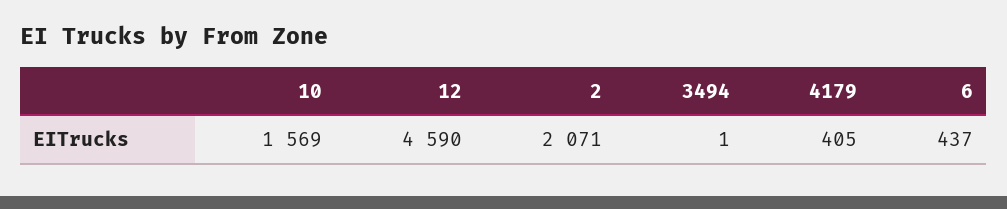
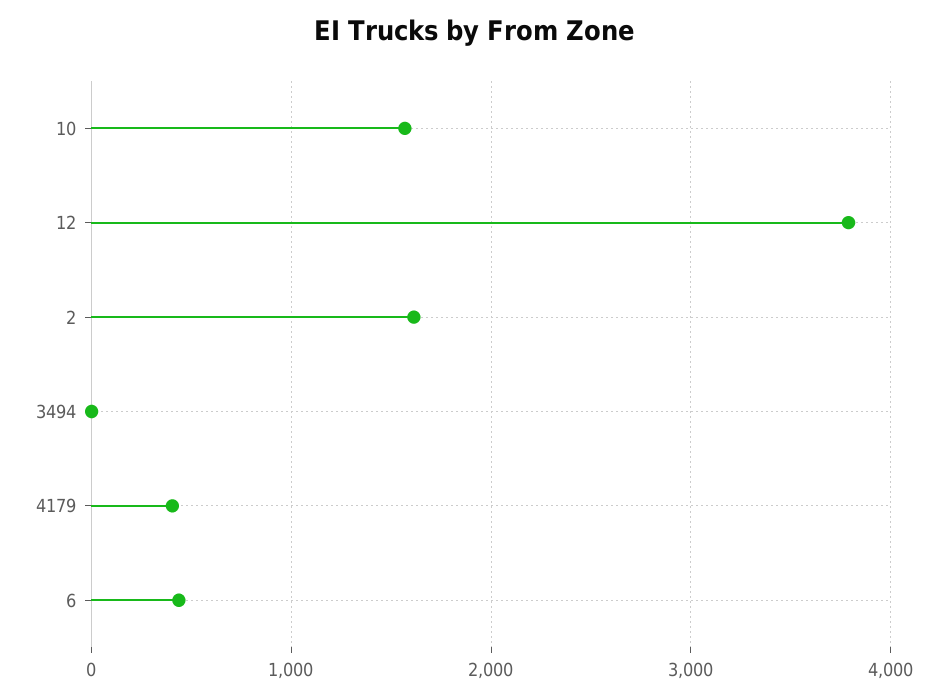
  {
    "10": 1569,
-   "12": 4590,
+   "12": 3800,
-   "2": 2071,
+   "2": 1600,
    "3494": 1,
    "4179": 405,
    "6": 437
  }

